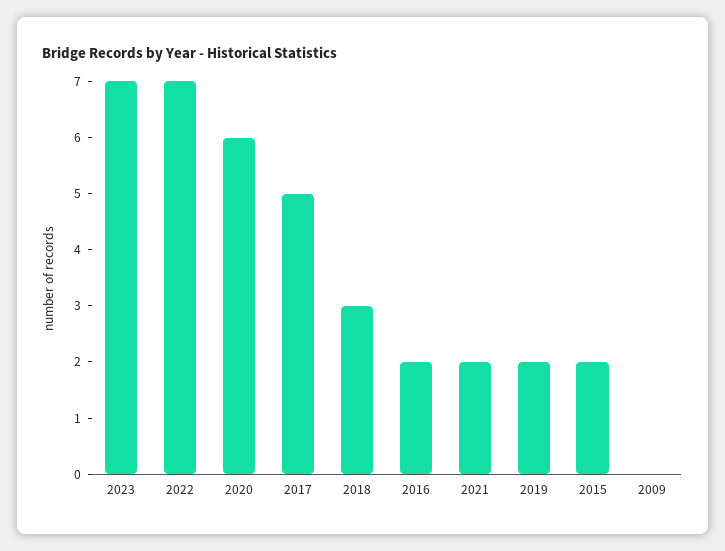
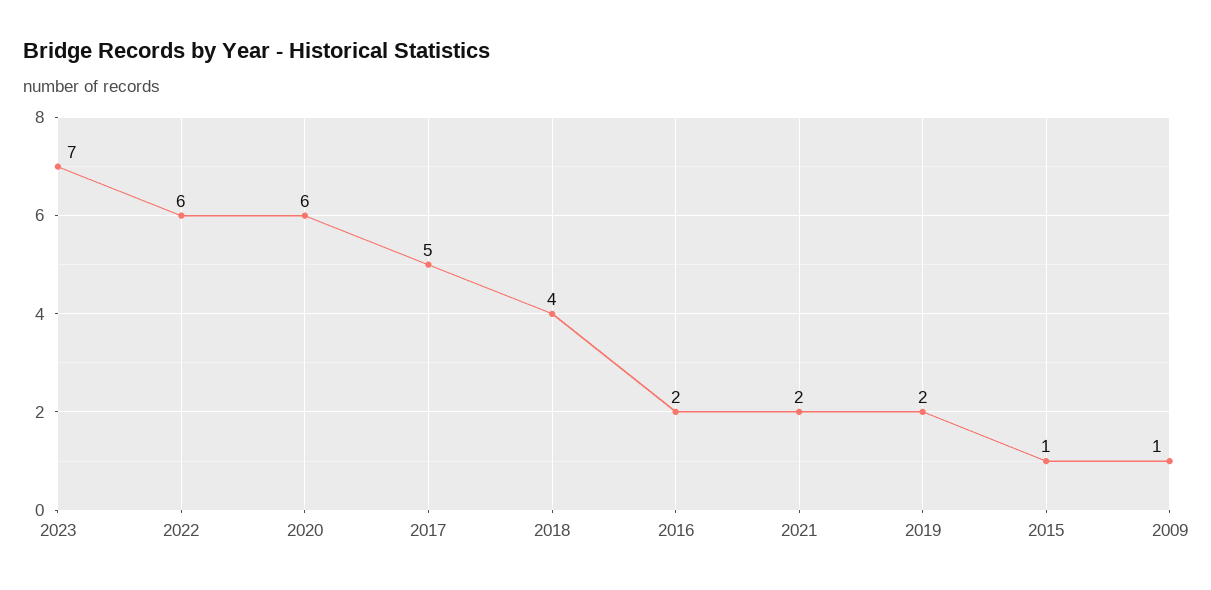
  {
    "2023": 7,
-   "2022": 7,
+   "2022": 6,
    "2020": 6,
    "2017": 5,
-   "2018": 3,
+   "2018": 4,
    "2016": 2,
    "2021": 2,
    "2019": 2,
-   "2015": 2,
+   "2015": 1,
-   "2009": 0
+   "2009": 1
  }

